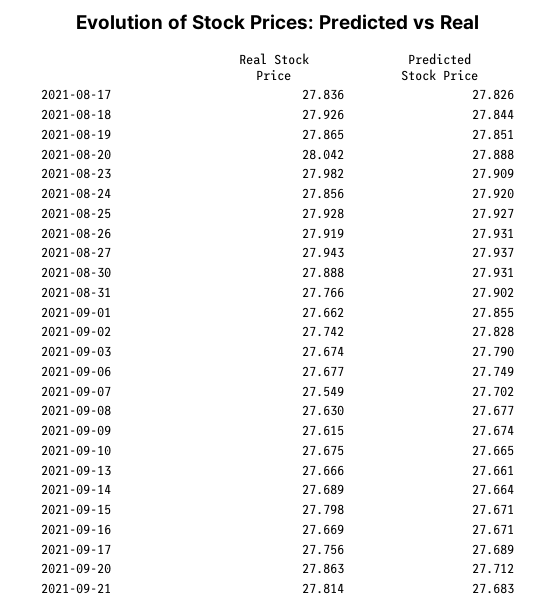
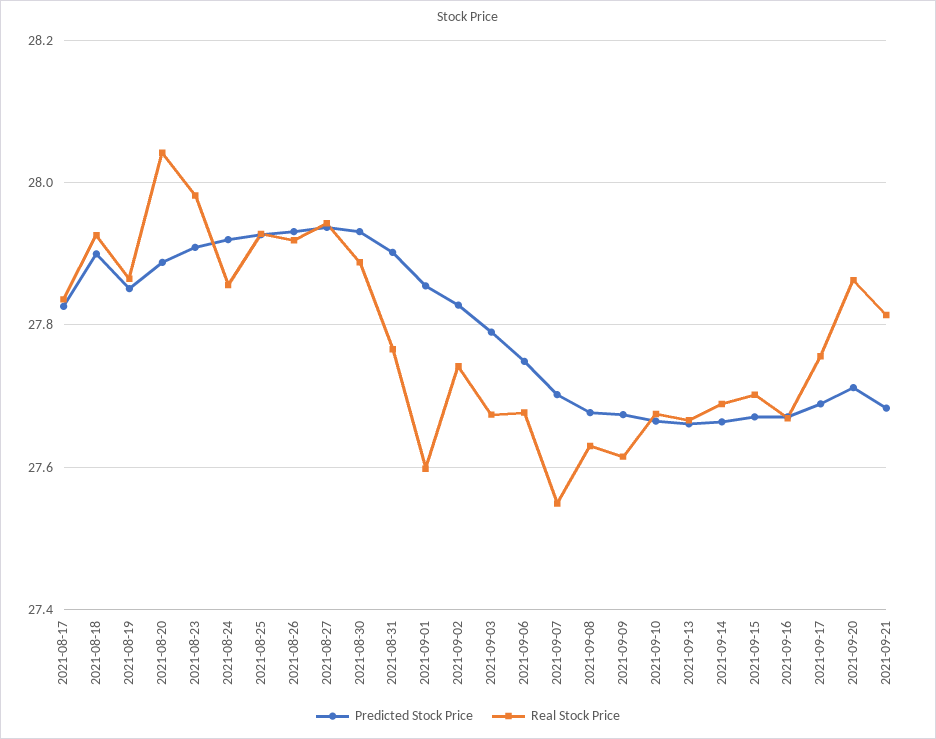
  {
    "Real Stock Price": {
      "2021-08-17": 27.836,
      "2021-08-18": 27.926,
      "2021-08-19": 27.865,
      "2021-08-20": 28.042,
      "2021-08-23": 27.982,
      "2021-08-24": 27.856,
      "2021-08-25": 27.928,
      "2021-08-26": 27.919,
      "2021-08-27": 27.943,
      "2021-08-30": 27.888,
      "2021-08-31": 27.766,
-     "2021-09-01": 27.662,
+     "2021-09-01": 27.6,
      "2021-09-02": 27.742,
      "2021-09-03": 27.674,
      "2021-09-06": 27.677,
      "2021-09-07": 27.549,
      "2021-09-08": 27.63,
      "2021-09-09": 27.615,
      "2021-09-10": 27.675,
      "2021-09-13": 27.666,
      "2021-09-14": 27.689,
-     "2021-09-15": 27.798,
+     "2021-09-15": 27.7,
      "2021-09-16": 27.669,
      "2021-09-17": 27.756,
      "2021-09-20": 27.863,
      "2021-09-21": 27.814
    },
    "Predicted Stock Price": {
      "2021-08-17": 27.826,
-     "2021-08-18": 27.844,
+     "2021-08-18": 27.9,
      "2021-08-19": 27.851,
      "2021-08-20": 27.888,
      "2021-08-23": 27.909,
      "2021-08-24": 27.92,
      "2021-08-25": 27.927,
      "2021-08-26": 27.931,
      "2021-08-27": 27.937,
      "2021-08-30": 27.931,
      "2021-08-31": 27.902,
      "2021-09-01": 27.855,
      "2021-09-02": 27.828,
      "2021-09-03": 27.79,
      "2021-09-06": 27.749,
      "2021-09-07": 27.702,
      "2021-09-08": 27.677,
      "2021-09-09": 27.674,
      "2021-09-10": 27.665,
      "2021-09-13": 27.661,
      "2021-09-14": 27.664,
      "2021-09-15": 27.671,
      "2021-09-16": 27.671,
      "2021-09-17": 27.689,
      "2021-09-20": 27.712,
      "2021-09-21": 27.683
    }
  }

